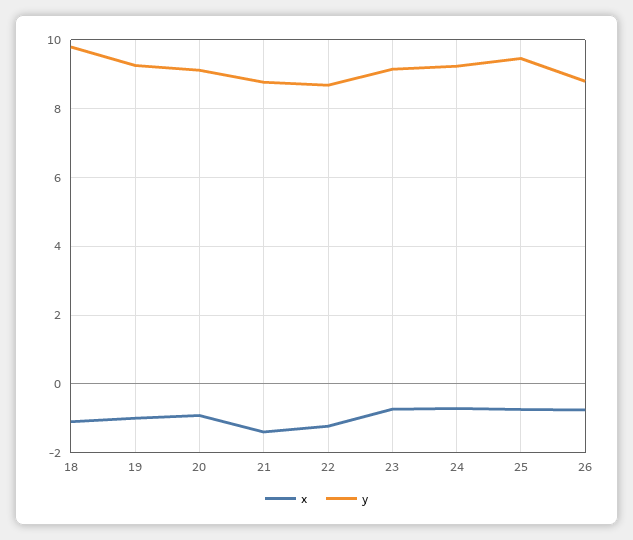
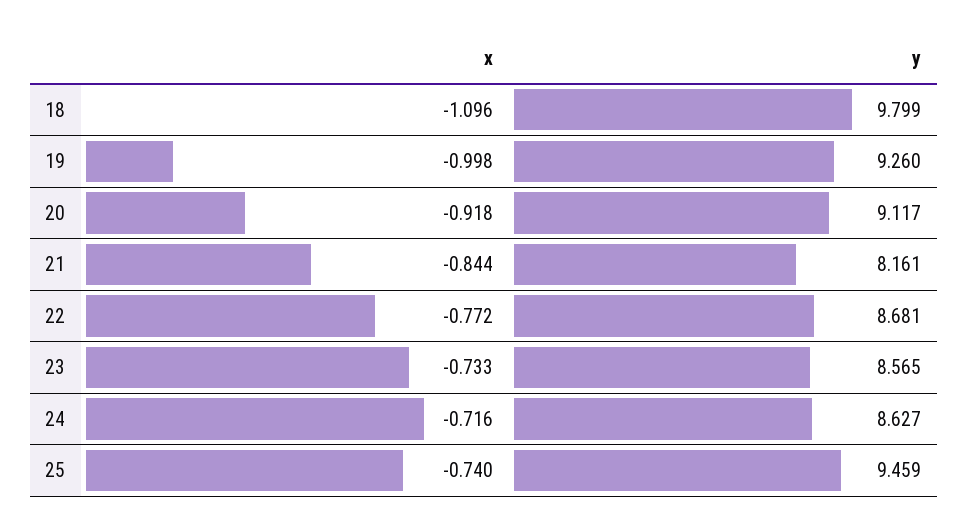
  {
    "x": {
      "18": -1.096,
      "19": -0.998,
      "20": -0.918,
-     "21": -1.4,
+     "21": -0.844,
-     "22": -1.2,
+     "22": -0.772,
      "23": -0.733,
      "24": -0.716,
-     "25": -0.74,
+     "25": -0.74
-     "26": -0.8
    },
    "y": {
      "18": 9.799,
      "19": 9.26,
      "20": 9.117,
-     "21": 8.8,
+     "21": 8.161,
      "22": 8.681,
-     "23": 9.2,
+     "23": 8.565,
-     "24": 9.2,
+     "24": 8.627,
-     "25": 9.459,
+     "25": 9.459
-     "26": 8.8
    }
  }

